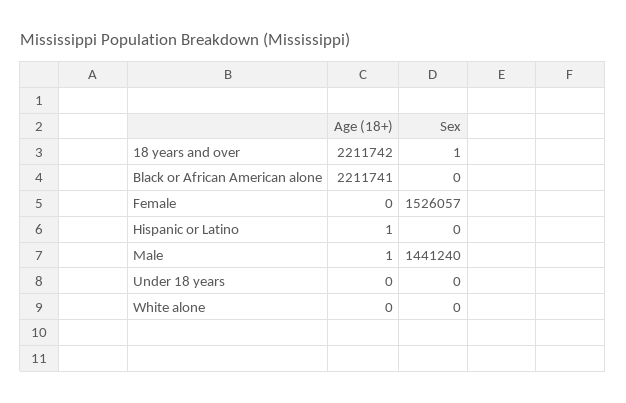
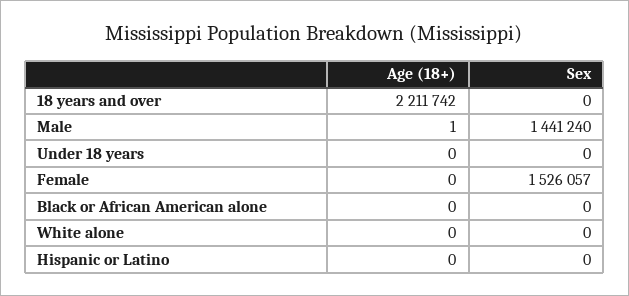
  {
    "Age (18+)": {
      "18 years and over": 2211742,
-     "Black or African American alone": 2211741,
+     "Black or African American alone": 0,
      "Female": 0,
-     "Hispanic or Latino": 1,
+     "Hispanic or Latino": 0,
      "Male": 1,
      "Under 18 years": 0,
      "White alone": 0
    },
    "Sex": {
-     "18 years and over": 1,
+     "18 years and over": 0,
      "Black or African American alone": 0,
      "Female": 1526057,
      "Hispanic or Latino": 0,
      "Male": 1441240,
      "Under 18 years": 0,
      "White alone": 0
    }
  }

